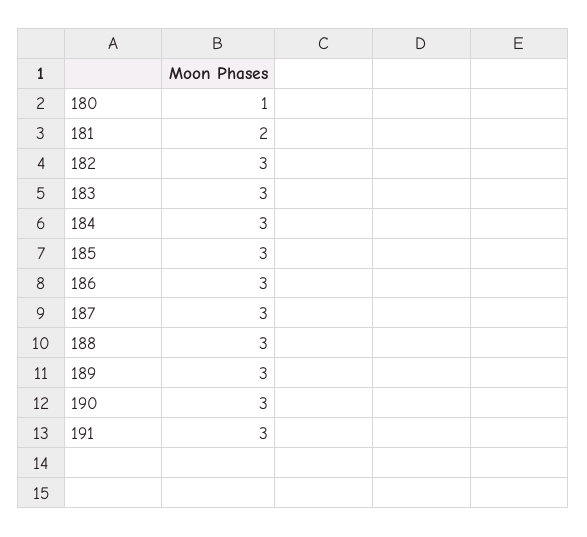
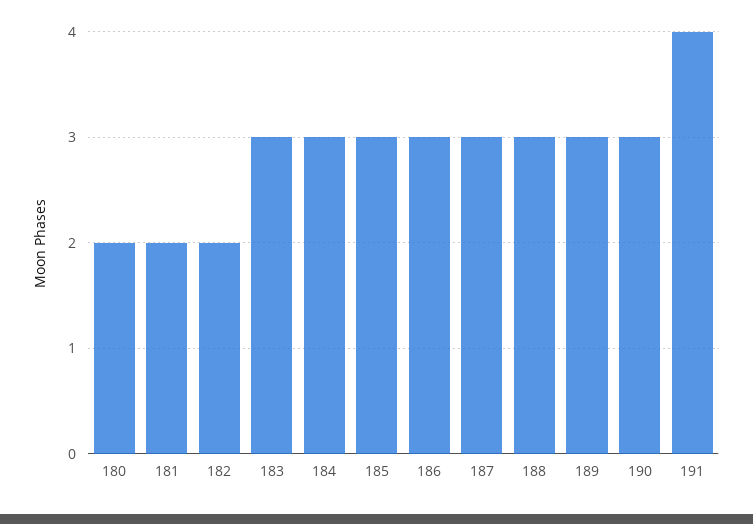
  {
-   "180": 1,
+   "180": 2,
    "181": 2,
-   "182": 3,
+   "182": 2,
    "183": 3,
    "184": 3,
    "185": 3,
    "186": 3,
    "187": 3,
    "188": 3,
    "189": 3,
    "190": 3,
-   "191": 3
+   "191": 4
  }

